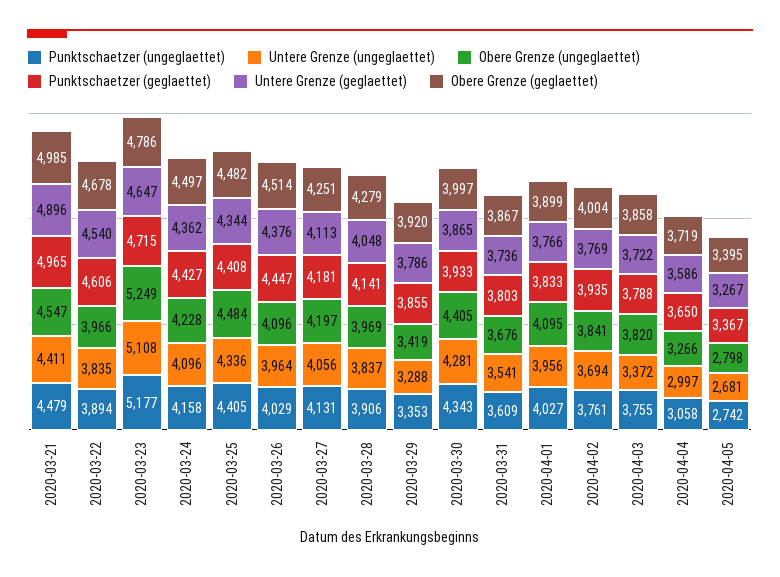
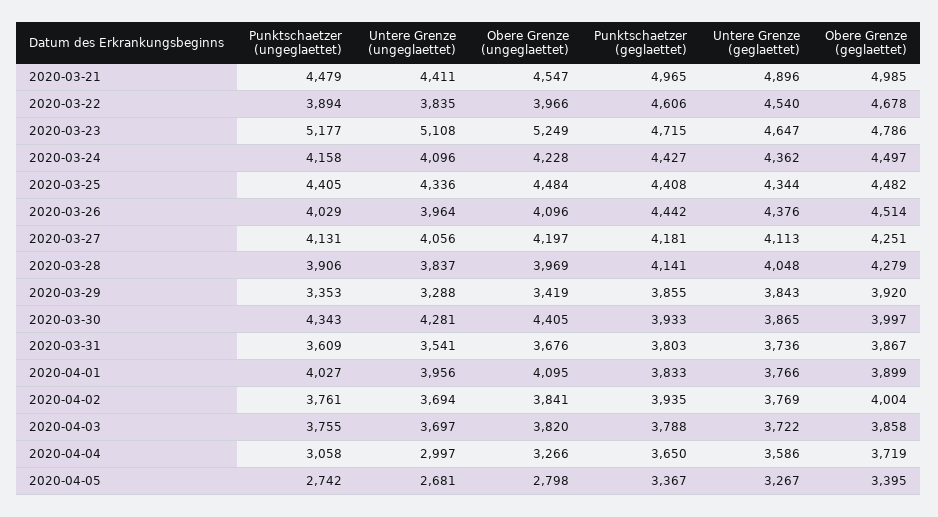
  {
    "Punktschaetzer (ungeglaettet)": {
      "2020-03-21": 4479,
      "2020-03-22": 3894,
      "2020-03-23": 5177,
      "2020-03-24": 4158,
      "2020-03-25": 4405,
      "2020-03-26": 4029,
      "2020-03-27": 4131,
      "2020-03-28": 3906,
      "2020-03-29": 3353,
      "2020-03-30": 4343,
      "2020-03-31": 3609,
      "2020-04-01": 4027,
      "2020-04-02": 3761,
      "2020-04-03": 3755,
      "2020-04-04": 3058,
      "2020-04-05": 2742
    },
    "Untere Grenze (ungeglaettet)": {
      "2020-03-21": 4411,
      "2020-03-22": 3835,
      "2020-03-23": 5108,
      "2020-03-24": 4096,
      "2020-03-25": 4336,
      "2020-03-26": 3964,
      "2020-03-27": 4056,
      "2020-03-28": 3837,
      "2020-03-29": 3288,
      "2020-03-30": 4281,
      "2020-03-31": 3541,
      "2020-04-01": 3956,
      "2020-04-02": 3694,
-     "2020-04-03": 3372,
+     "2020-04-03": 3697,
      "2020-04-04": 2997,
      "2020-04-05": 2681
    },
    "Obere Grenze (ungeglaettet)": {
      "2020-03-21": 4547,
      "2020-03-22": 3966,
      "2020-03-23": 5249,
      "2020-03-24": 4228,
      "2020-03-25": 4484,
      "2020-03-26": 4096,
      "2020-03-27": 4197,
      "2020-03-28": 3969,
      "2020-03-29": 3419,
      "2020-03-30": 4405,
      "2020-03-31": 3676,
      "2020-04-01": 4095,
      "2020-04-02": 3841,
      "2020-04-03": 3820,
      "2020-04-04": 3266,
      "2020-04-05": 2798
    },
    "Punktschaetzer (geglaettet)": {
      "2020-03-21": 4965,
      "2020-03-22": 4606,
      "2020-03-23": 4715,
      "2020-03-24": 4427,
      "2020-03-25": 4408,
-     "2020-03-26": 4447,
+     "2020-03-26": 4442,
      "2020-03-27": 4181,
      "2020-03-28": 4141,
      "2020-03-29": 3855,
      "2020-03-30": 3933,
      "2020-03-31": 3803,
      "2020-04-01": 3833,
      "2020-04-02": 3935,
      "2020-04-03": 3788,
      "2020-04-04": 3650,
      "2020-04-05": 3367
    },
    "Untere Grenze (geglaettet)": {
      "2020-03-21": 4896,
      "2020-03-22": 4540,
      "2020-03-23": 4647,
      "2020-03-24": 4362,
      "2020-03-25": 4344,
      "2020-03-26": 4376,
      "2020-03-27": 4113,
      "2020-03-28": 4048,
-     "2020-03-29": 3786,
+     "2020-03-29": 3843,
      "2020-03-30": 3865,
      "2020-03-31": 3736,
      "2020-04-01": 3766,
      "2020-04-02": 3769,
      "2020-04-03": 3722,
      "2020-04-04": 3586,
      "2020-04-05": 3267
    },
    "Obere Grenze (geglaettet)": {
      "2020-03-21": 4985,
      "2020-03-22": 4678,
      "2020-03-23": 4786,
      "2020-03-24": 4497,
      "2020-03-25": 4482,
      "2020-03-26": 4514,
      "2020-03-27": 4251,
      "2020-03-28": 4279,
      "2020-03-29": 3920,
      "2020-03-30": 3997,
      "2020-03-31": 3867,
      "2020-04-01": 3899,
      "2020-04-02": 4004,
      "2020-04-03": 3858,
      "2020-04-04": 3719,
      "2020-04-05": 3395
    }
  }

